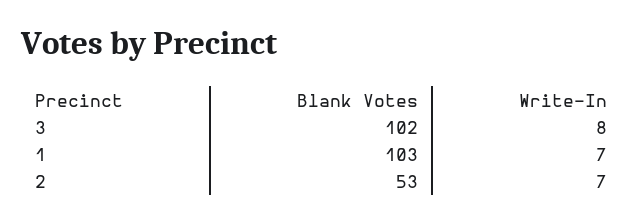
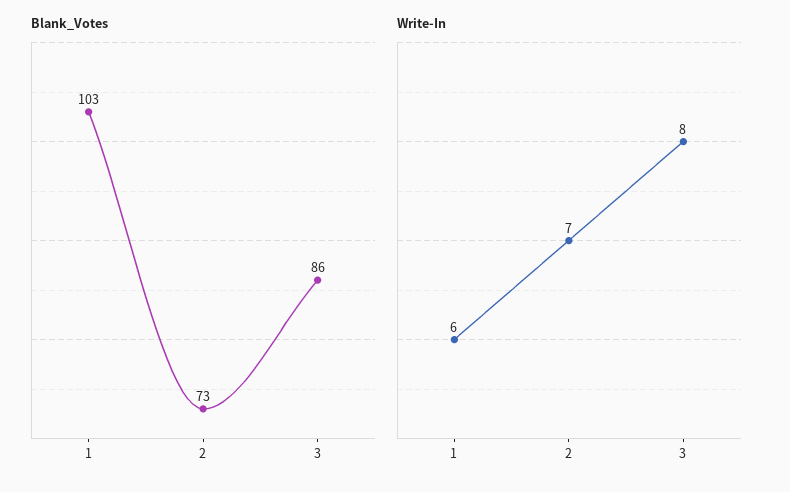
  {
    "Blank Votes": {
-     "3": 102,
+     "3": 86,
      "1": 103,
-     "2": 53
+     "2": 73
    },
    "Write-In": {
      "3": 8,
-     "1": 7,
+     "1": 6,
      "2": 7
    }
  }

